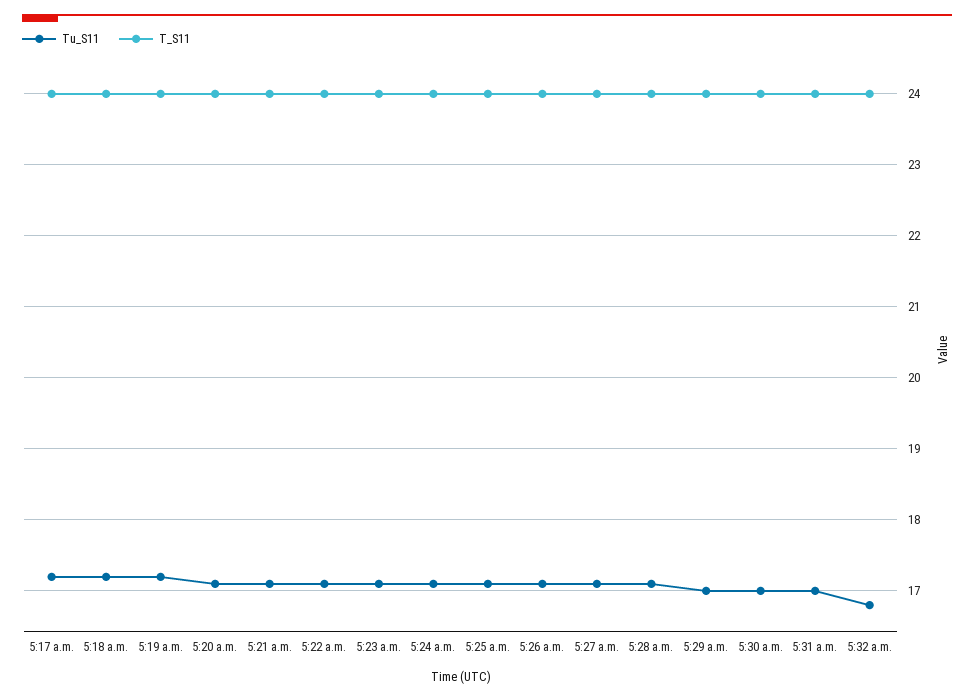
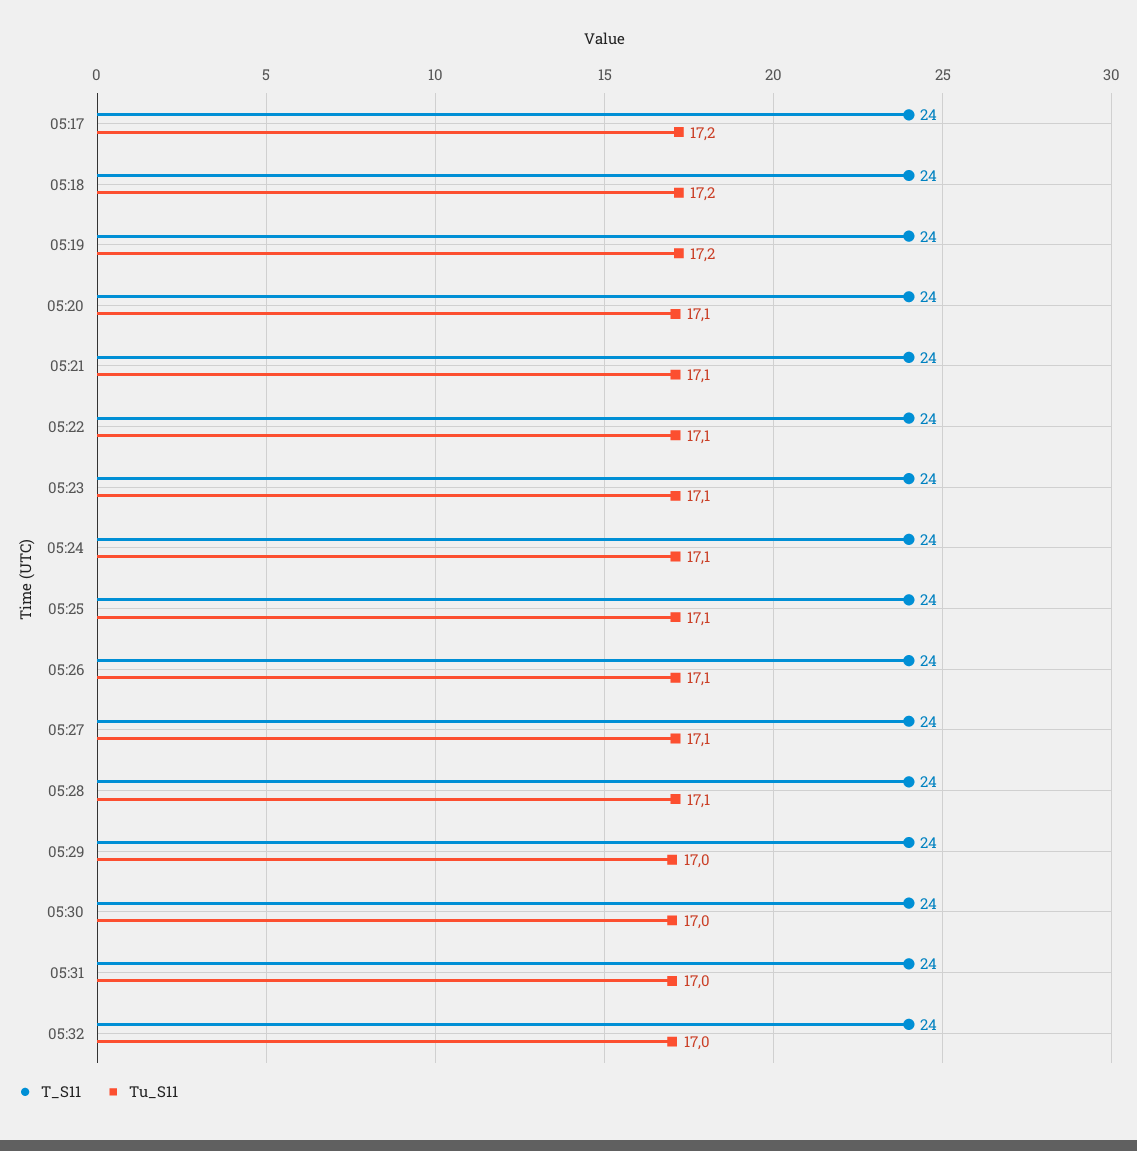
  {
    "Tu_S11": {
      "5:17 a.m.": 17.2,
      "5:18 a.m.": 17.2,
      "5:19 a.m.": 17.2,
      "5:20 a.m.": 17.1,
      "5:21 a.m.": 17.1,
      "5:22 a.m.": 17.1,
      "5:23 a.m.": 17.1,
      "5:24 a.m.": 17.1,
      "5:25 a.m.": 17.1,
      "5:26 a.m.": 17.1,
      "5:27 a.m.": 17.1,
      "5:28 a.m.": 17.1,
      "5:29 a.m.": 17,
      "5:30 a.m.": 17,
      "5:31 a.m.": 17,
-     "5:32 a.m.": 16.8
+     "5:32 a.m.": 17
    },
    "T_S11": {
      "5:17 a.m.": 24,
      "5:18 a.m.": 24,
      "5:19 a.m.": 24,
      "5:20 a.m.": 24,
      "5:21 a.m.": 24,
      "5:22 a.m.": 24,
      "5:23 a.m.": 24,
      "5:24 a.m.": 24,
      "5:25 a.m.": 24,
      "5:26 a.m.": 24,
      "5:27 a.m.": 24,
      "5:28 a.m.": 24,
      "5:29 a.m.": 24,
      "5:30 a.m.": 24,
      "5:31 a.m.": 24,
      "5:32 a.m.": 24
    }
  }

